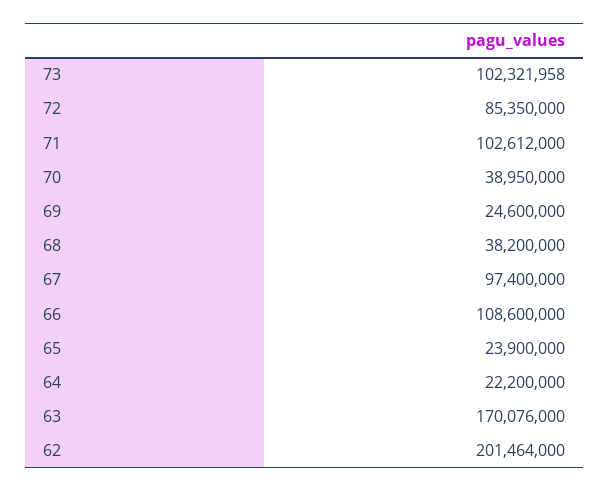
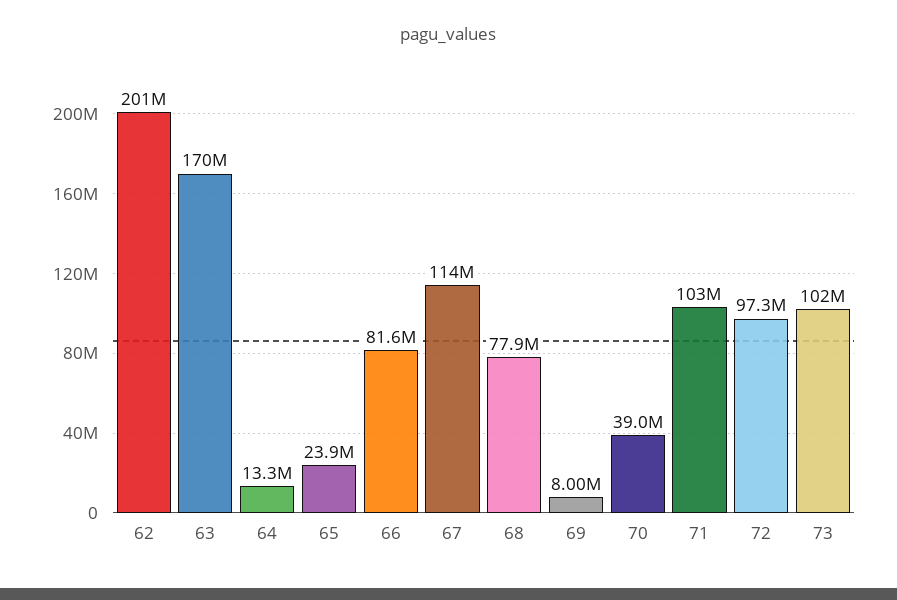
  {
    "73": 102321958,
-   "72": 85350000,
+   "72": 97300000,
    "71": 102612000,
    "70": 38950000,
-   "69": 24600000,
+   "69": 8000000,
-   "68": 38200000,
+   "68": 77900000,
-   "67": 97400000,
+   "67": 114000000,
-   "66": 108600000,
+   "66": 81600000,
    "65": 23900000,
-   "64": 22200000,
+   "64": 13300000,
    "63": 170076000,
    "62": 201464000
  }

